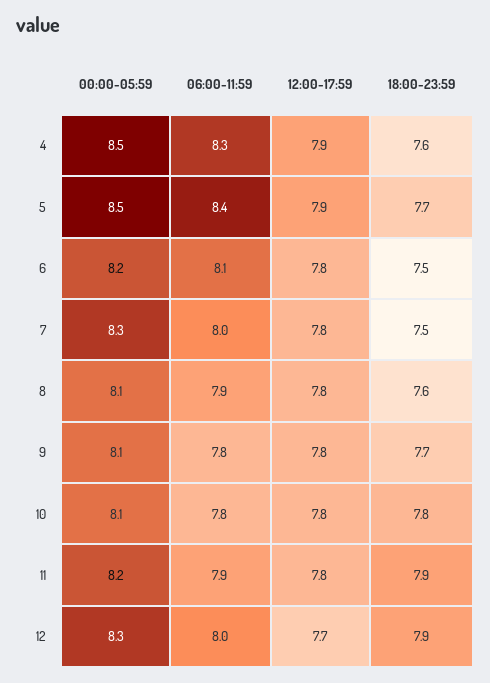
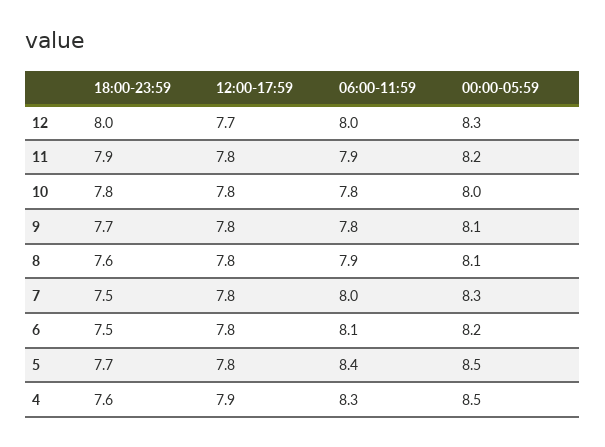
  {
    "00:00-05:59": {
      "4": 8.5,
      "5": 8.5,
      "6": 8.2,
      "7": 8.3,
      "8": 8.1,
      "9": 8.1,
-     "10": 8.1,
+     "10": 8,
      "11": 8.2,
      "12": 8.3
    },
    "06:00-11:59": {
      "4": 8.3,
      "5": 8.4,
      "6": 8.1,
      "7": 8,
      "8": 7.9,
      "9": 7.8,
      "10": 7.8,
      "11": 7.9,
      "12": 8
    },
    "12:00-17:59": {
      "4": 7.9,
-     "5": 7.9,
+     "5": 7.8,
      "6": 7.8,
      "7": 7.8,
      "8": 7.8,
      "9": 7.8,
      "10": 7.8,
      "11": 7.8,
      "12": 7.7
    },
    "18:00-23:59": {
      "4": 7.6,
      "5": 7.7,
      "6": 7.5,
      "7": 7.5,
      "8": 7.6,
      "9": 7.7,
      "10": 7.8,
      "11": 7.9,
-     "12": 7.9
+     "12": 8
    }
  }

